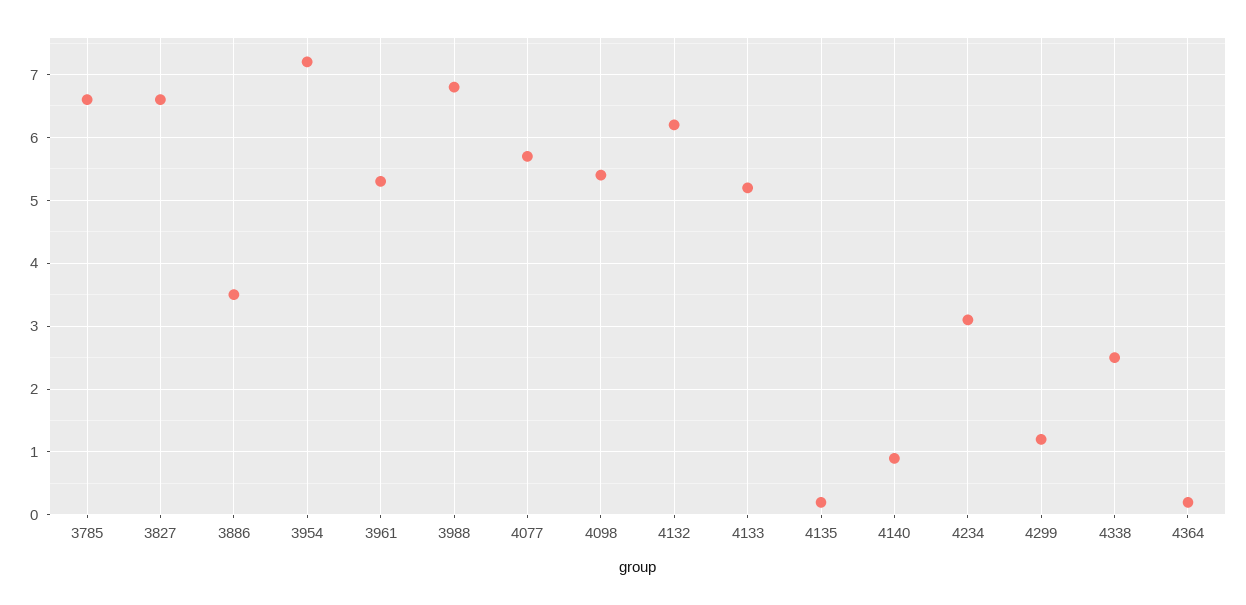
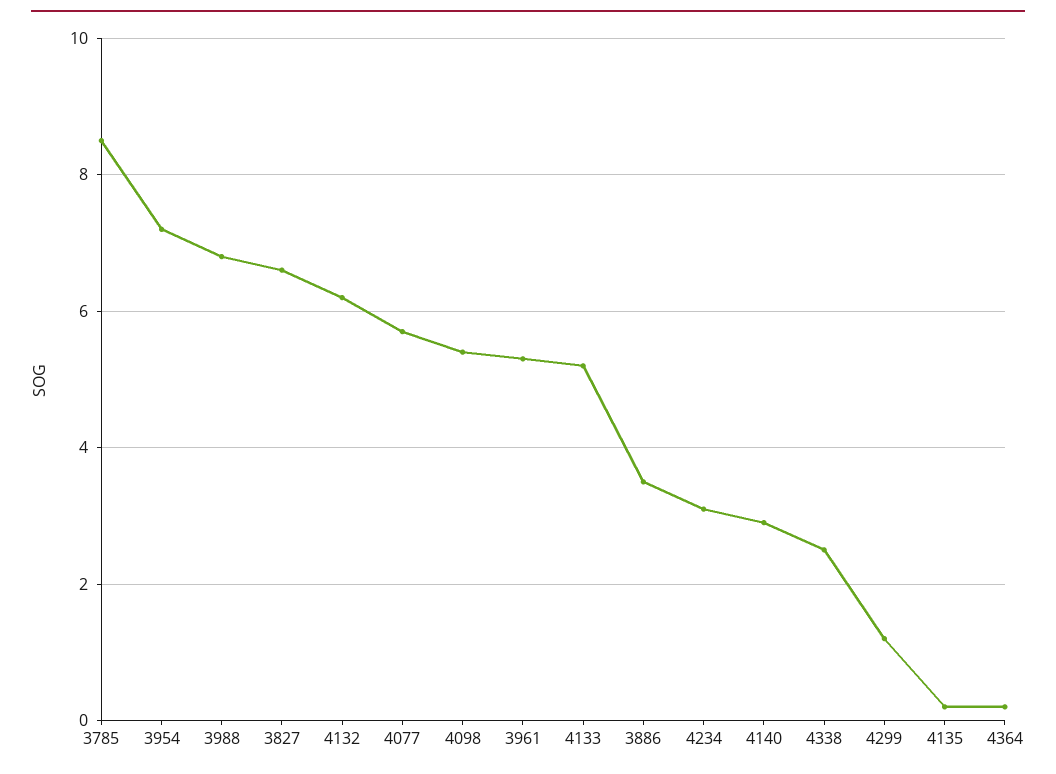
  {
-   "3785": 6.6,
+   "3785": 8.5,
    "3827": 6.6,
    "3886": 3.5,
    "3954": 7.2,
    "3961": 5.3,
    "3988": 6.8,
    "4077": 5.7,
    "4098": 5.4,
    "4132": 6.2,
    "4133": 5.2,
    "4135": 0.2,
-   "4140": 0.9,
+   "4140": 3,
    "4234": 3.1,
    "4299": 1.2,
    "4338": 2.5,
    "4364": 0.2
  }

